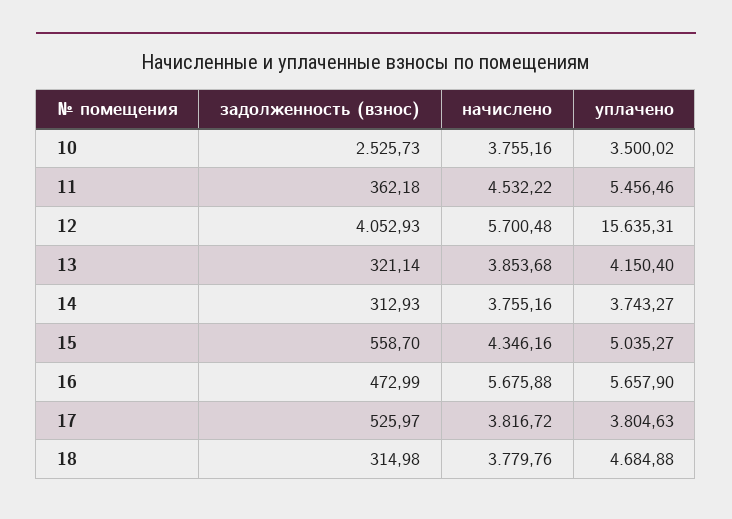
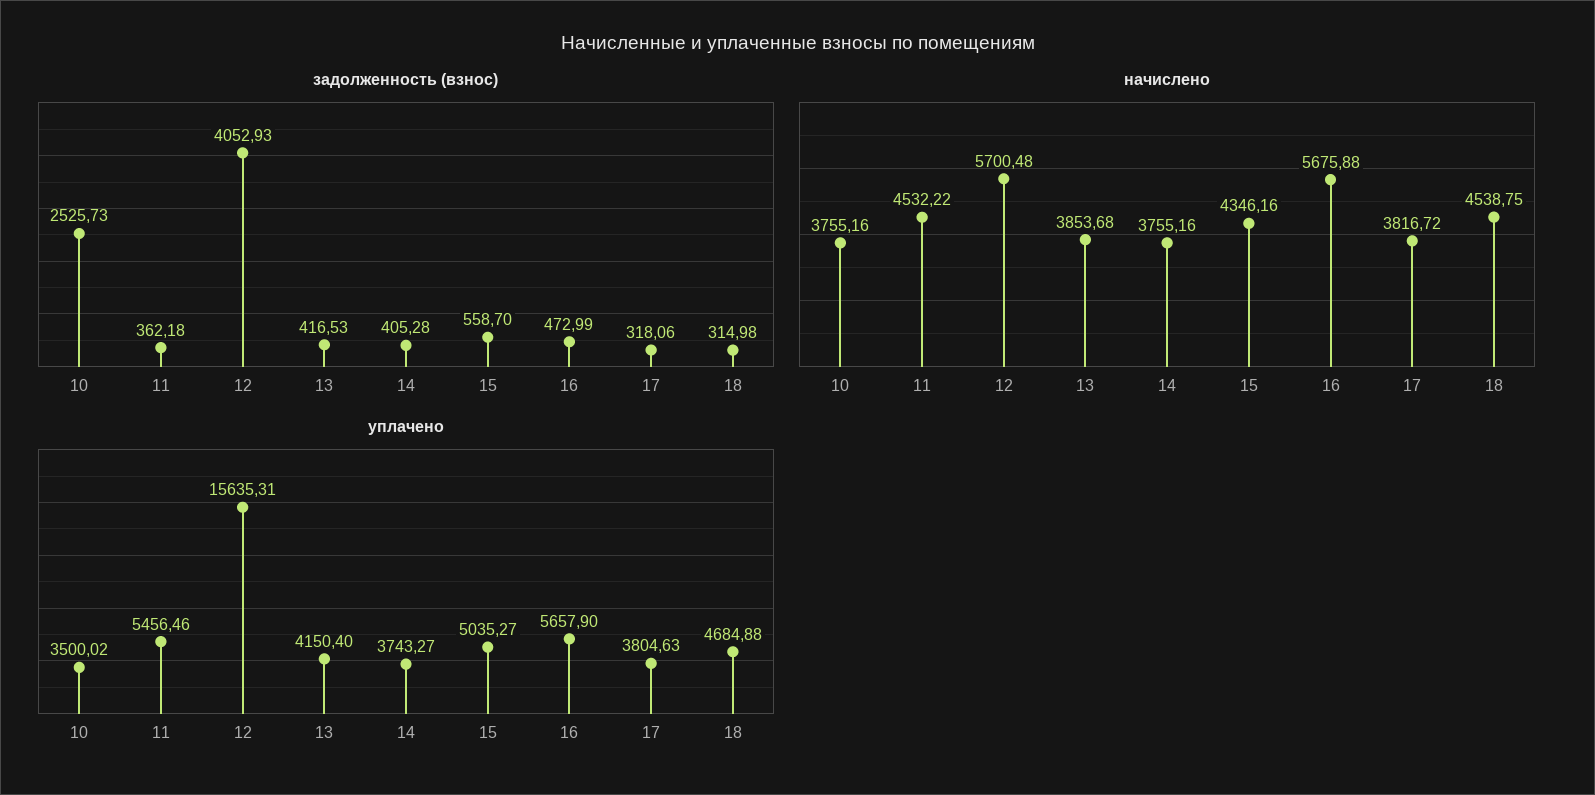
  {
    "задолженность (взнос)": {
      "10": 2525.73,
      "11": 362.18,
      "12": 4052.93,
-     "13": 321.14,
+     "13": 416.53,
-     "14": 312.93,
+     "14": 405.28,
      "15": 558.7,
      "16": 472.99,
-     "17": 525.97,
+     "17": 318.06,
      "18": 314.98
    },
    "начислено": {
      "10": 3755.16,
      "11": 4532.22,
      "12": 5700.48,
      "13": 3853.68,
      "14": 3755.16,
      "15": 4346.16,
      "16": 5675.88,
      "17": 3816.72,
-     "18": 3779.76
+     "18": 4538.75
    },
    "уплачено": {
      "10": 3500.02,
      "11": 5456.46,
      "12": 15635.31,
      "13": 4150.4,
      "14": 3743.27,
      "15": 5035.27,
      "16": 5657.9,
      "17": 3804.63,
      "18": 4684.88
    }
  }

